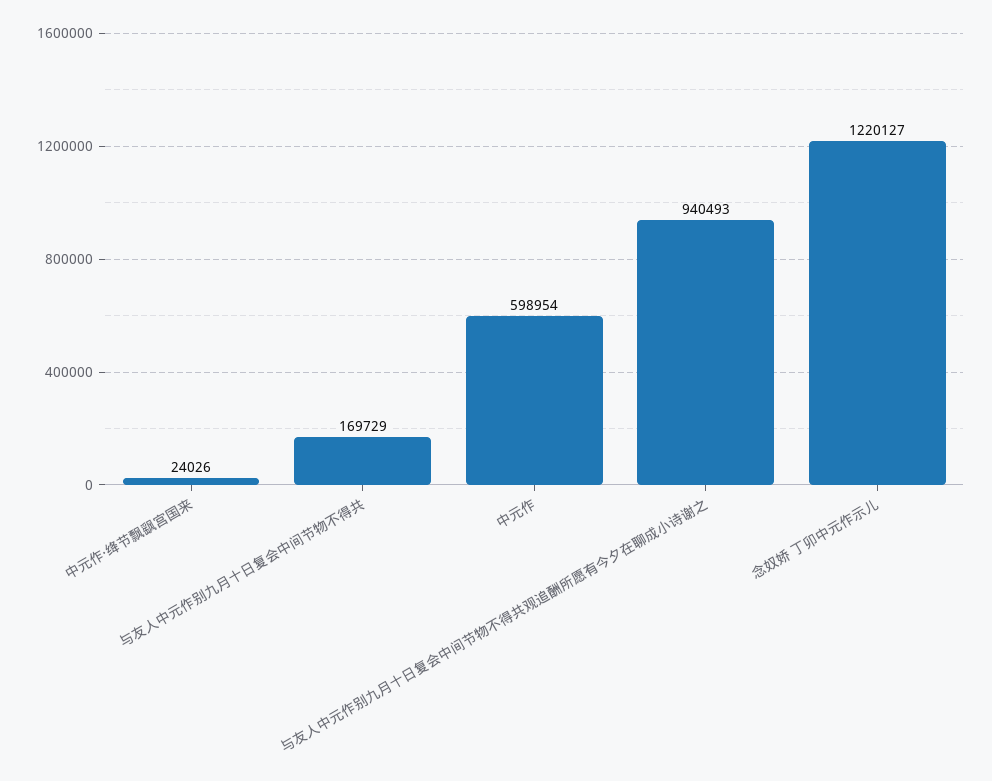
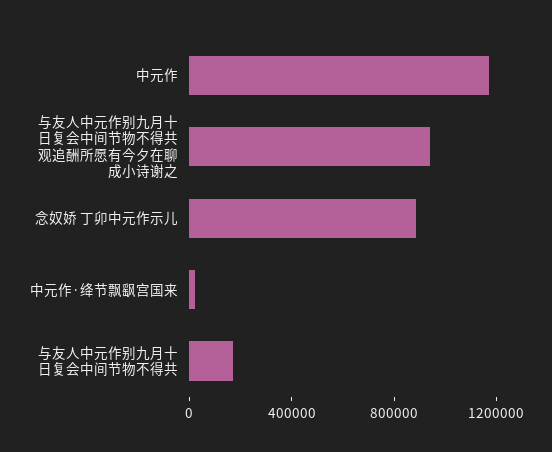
  {
    "中元作·绛节飘飖宫国来": 24026,
    "与友人中元作别九月十日复会中间节物不得共": 169729,
-   "中元作": 598954,
+   "中元作": 1200000,
    "与友人中元作别九月十日复会中间节物不得共观追酬所愿有今夕在聊成小诗谢之": 940493,
-   "念奴娇 丁卯中元作示儿": 1220127
+   "念奴娇 丁卯中元作示儿": 900000
  }

